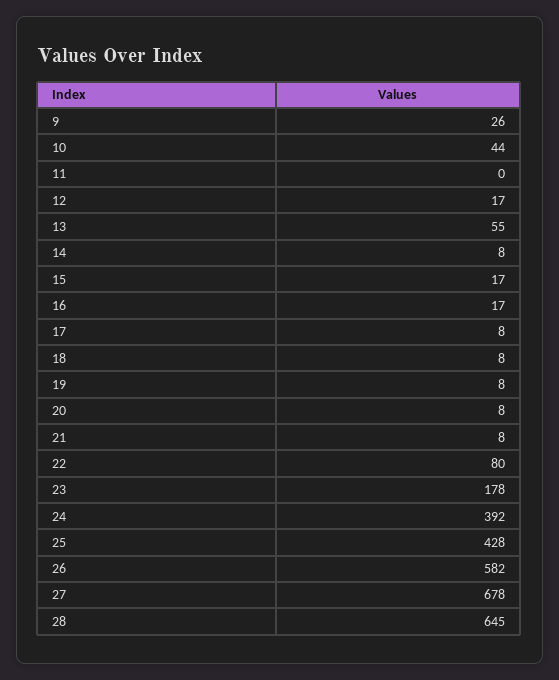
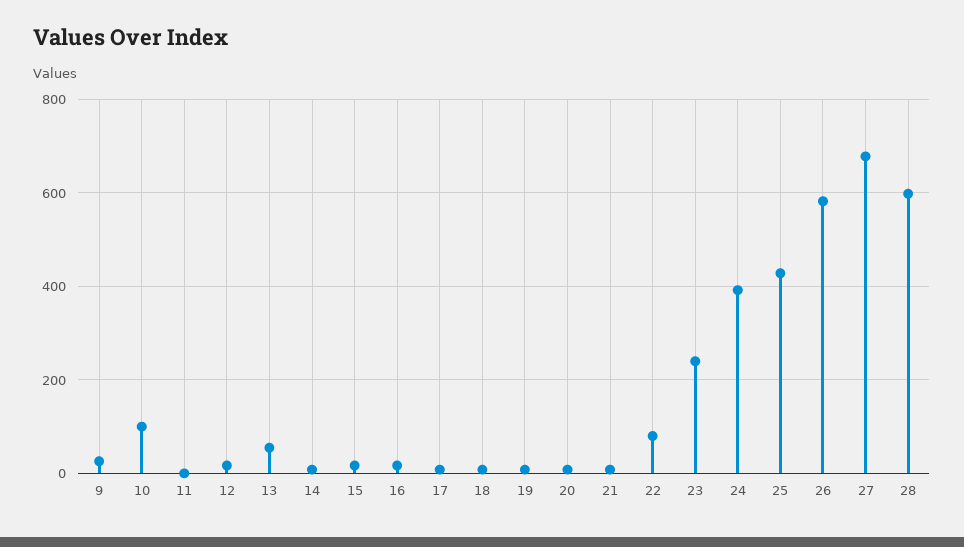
  {
    "9": 26,
-   "10": 44,
+   "10": 100,
    "11": 0,
    "12": 17,
    "13": 55,
    "14": 8,
    "15": 17,
    "16": 17,
    "17": 8,
    "18": 8,
    "19": 8,
    "20": 8,
    "21": 8,
    "22": 80,
-   "23": 178,
+   "23": 240,
    "24": 392,
    "25": 428,
    "26": 582,
    "27": 678,
-   "28": 645
+   "28": 600
  }

